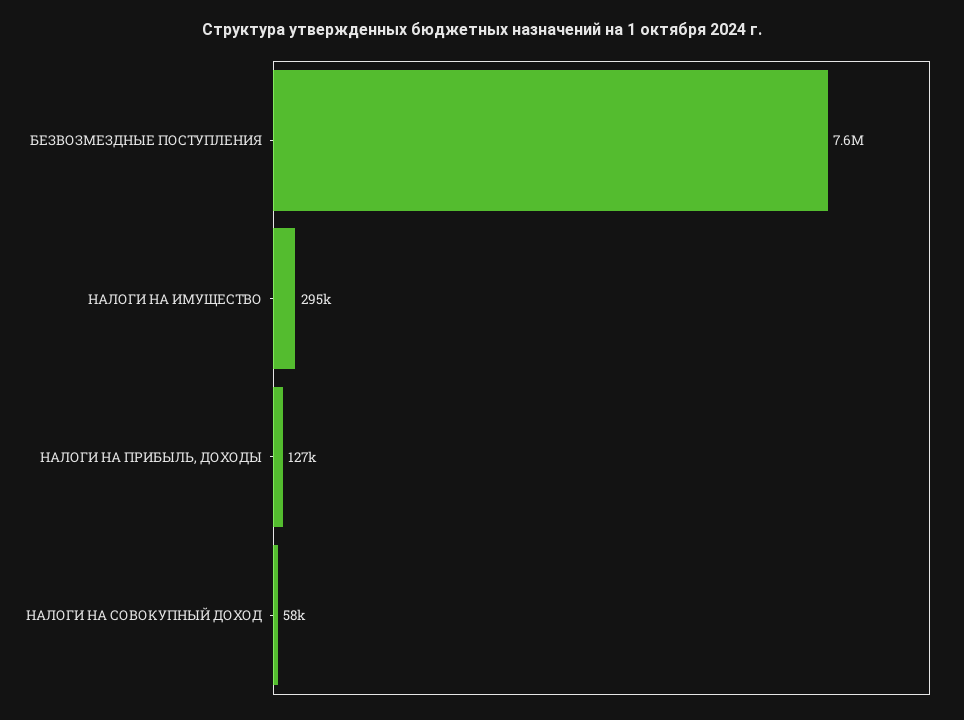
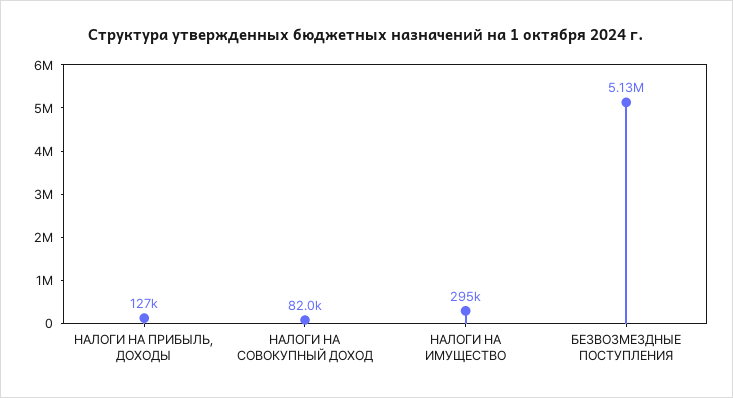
  {
-   "БЕЗВОЗМЕЗДНЫЕ ПОСТУПЛЕНИЯ": 7600000,
+   "БЕЗВОЗМЕЗДНЫЕ ПОСТУПЛЕНИЯ": 5130000,
    "НАЛОГИ НА ИМУЩЕСТВО": 295000,
    "НАЛОГИ НА ПРИБЫЛЬ, ДОХОДЫ": 127000,
-   "НАЛОГИ НА СОВОКУПНЫЙ ДОХОД": 58000
+   "НАЛОГИ НА СОВОКУПНЫЙ ДОХОД": 82000
  }

